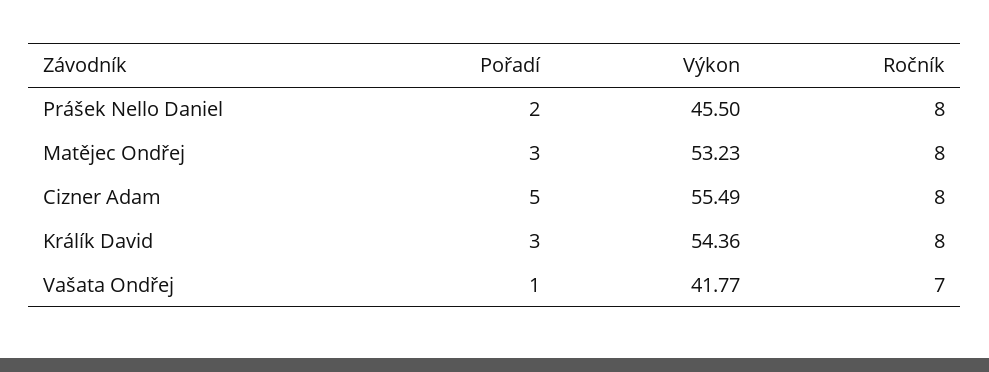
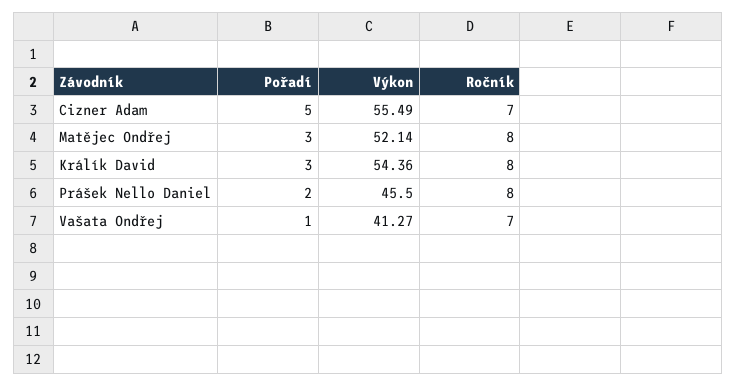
  {
    "Pořadí": {
      "Prášek Nello Daniel": 2,
      "Matějec Ondřej": 3,
      "Cizner Adam": 5,
      "Králík David": 3,
      "Vašata Ondřej": 1
    },
    "Výkon": {
      "Prášek Nello Daniel": 45.5,
-     "Matějec Ondřej": 53.23,
+     "Matějec Ondřej": 52.14,
      "Cizner Adam": 55.49,
      "Králík David": 54.36,
-     "Vašata Ondřej": 41.77
+     "Vašata Ondřej": 41.27
    },
    "Ročník": {
      "Prášek Nello Daniel": 8,
      "Matějec Ondřej": 8,
-     "Cizner Adam": 8,
+     "Cizner Adam": 7,
      "Králík David": 8,
      "Vašata Ondřej": 7
    }
  }

